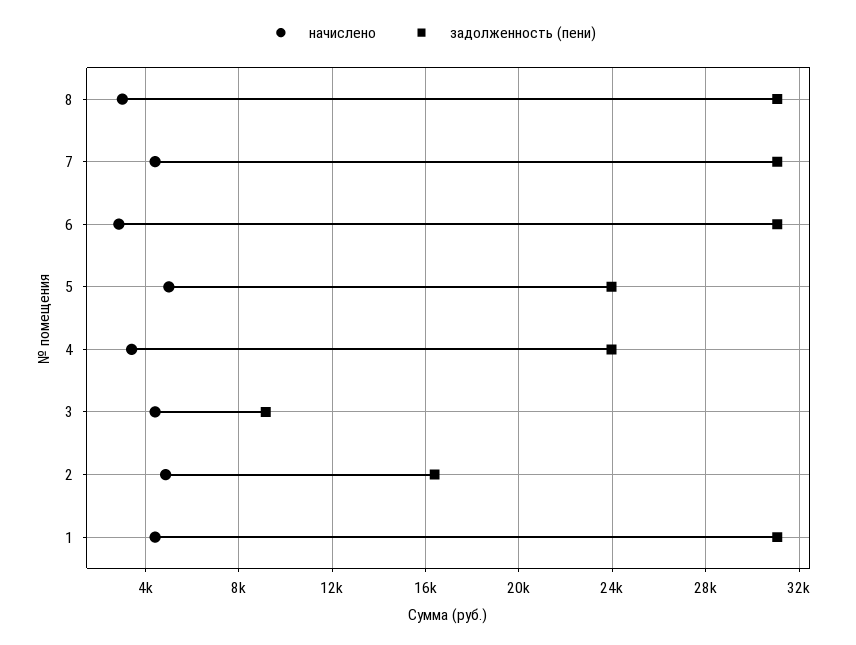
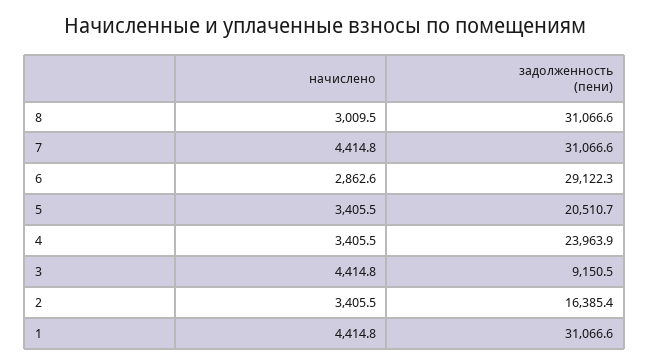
  {
    "начислено": {
      "8": 3009.5,
      "7": 4414.8,
      "6": 2862.6,
-     "5": 5000,
+     "5": 3405.5,
      "4": 3405.5,
      "3": 4414.8,
-     "2": 5000,
+     "2": 3405.5,
      "1": 4414.8
    },
    "задолженность (пени)": {
      "8": 31066.6,
      "7": 31066.6,
-     "6": 31000,
+     "6": 29122.3,
-     "5": 24000,
+     "5": 20510.7,
      "4": 23963.9,
      "3": 9150.5,
      "2": 16385.4,
      "1": 31066.6
    }
  }

